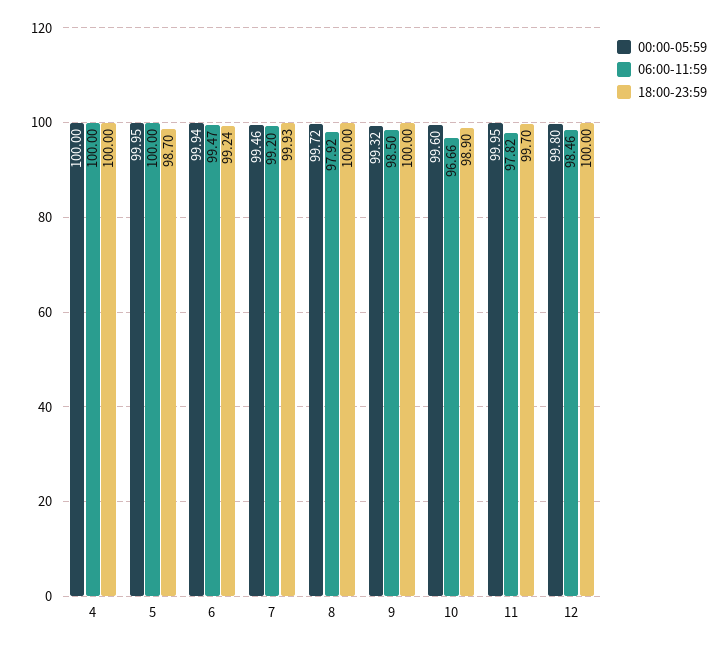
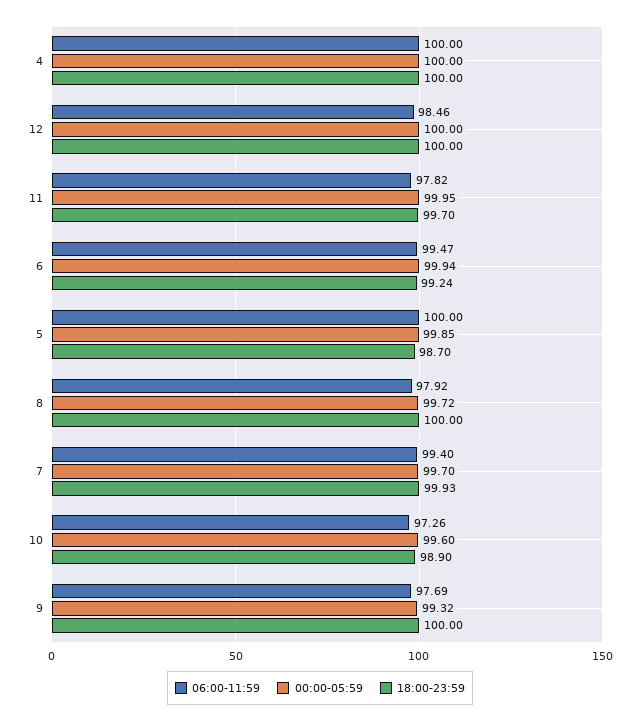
  {
    "00:00-05:59": {
      "4": 100,
-     "5": 99.95,
+     "5": 99.85,
      "6": 99.94,
-     "7": 99.46,
+     "7": 99.7,
      "8": 99.72,
      "9": 99.32,
      "10": 99.6,
      "11": 99.95,
-     "12": 99.8
+     "12": 100
    },
    "06:00-11:59": {
      "4": 100,
      "5": 100,
      "6": 99.47,
-     "7": 99.2,
+     "7": 99.4,
      "8": 97.92,
-     "9": 98.5,
+     "9": 97.69,
-     "10": 96.66,
+     "10": 97.26,
      "11": 97.82,
      "12": 98.46
    },
    "18:00-23:59": {
      "4": 100,
      "5": 98.7,
      "6": 99.24,
      "7": 99.93,
      "8": 100,
      "9": 100,
      "10": 98.9,
      "11": 99.7,
      "12": 100
    }
  }

